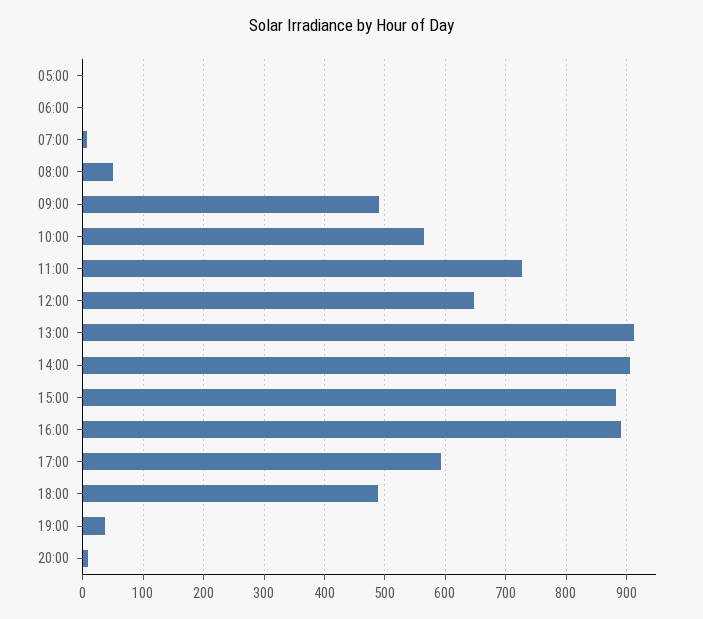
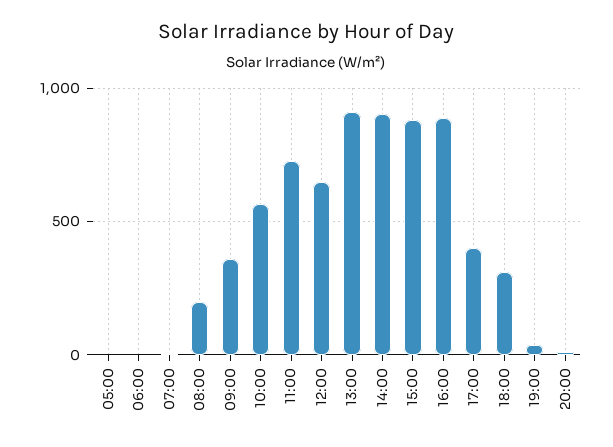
  {
    "05:00": 0,
    "06:00": 0,
    "07:00": 10,
-   "08:00": 50,
+   "08:00": 200,
-   "09:00": 490,
+   "09:00": 350,
    "10:00": 560,
    "11:00": 730,
    "12:00": 650,
    "13:00": 910,
    "14:00": 910,
    "15:00": 880,
    "16:00": 890,
-   "17:00": 590,
+   "17:00": 400,
-   "18:00": 490,
+   "18:00": 300,
    "19:00": 40,
    "20:00": 10
  }

